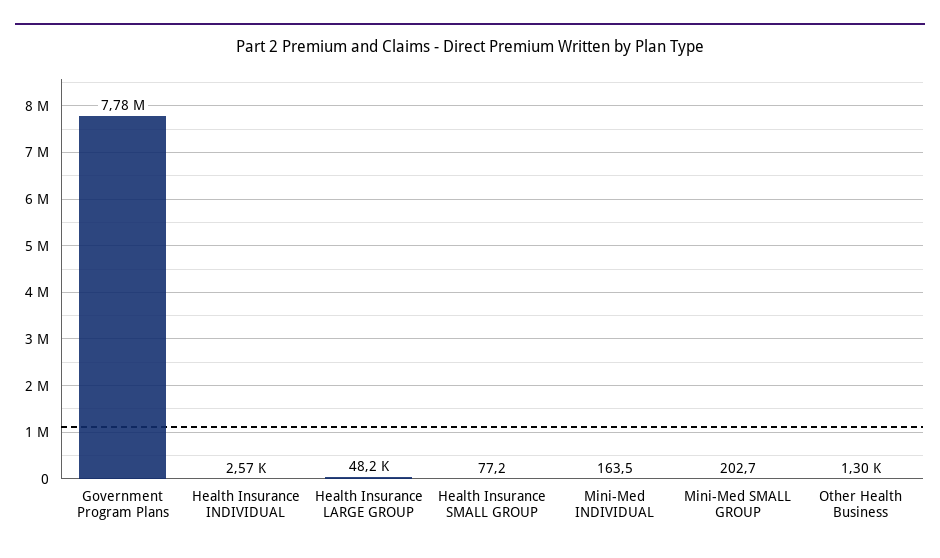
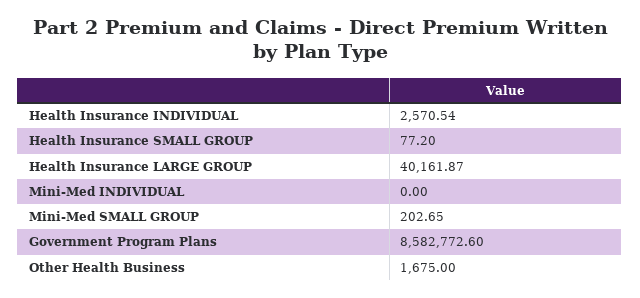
  {
-   "Government Program Plans": 7780000,
+   "Government Program Plans": 8582772.6,
    "Health Insurance INDIVIDUAL": 2570.54,
-   "Health Insurance LARGE GROUP": 48200,
+   "Health Insurance LARGE GROUP": 40161.87,
    "Health Insurance SMALL GROUP": 77.2,
-   "Mini-Med INDIVIDUAL": 163.5,
+   "Mini-Med INDIVIDUAL": 0,
    "Mini-Med SMALL GROUP": 202.65,
-   "Other Health Business": 1300
+   "Other Health Business": 1675
  }

